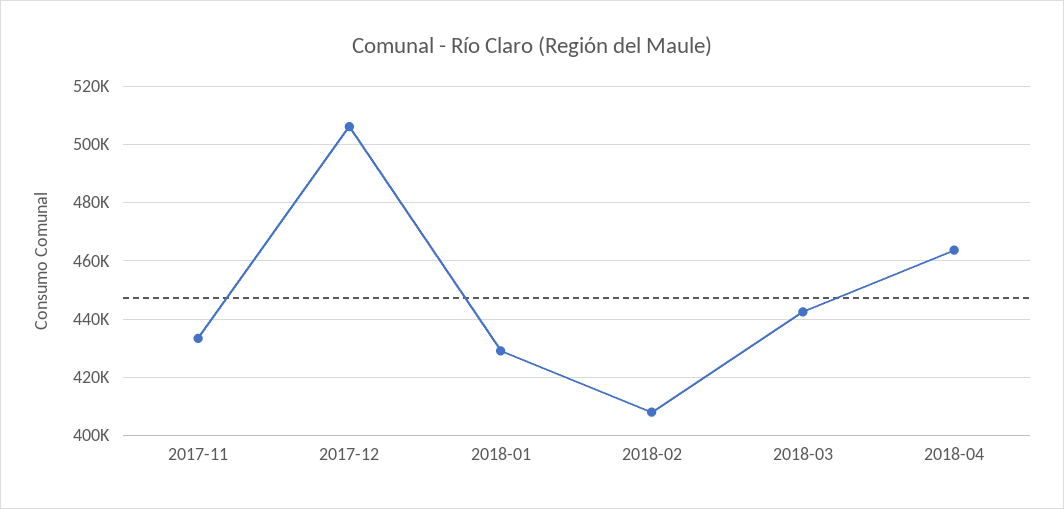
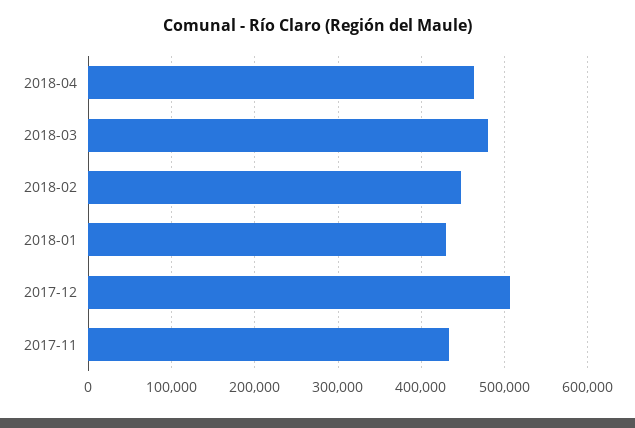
  {
    "2017-11": 432500,
    "2017-12": 505000,
    "2018-01": 430000,
-   "2018-02": 407500,
+   "2018-02": 450000,
-   "2018-03": 442500,
+   "2018-03": 480000,
    "2018-04": 462500
  }

